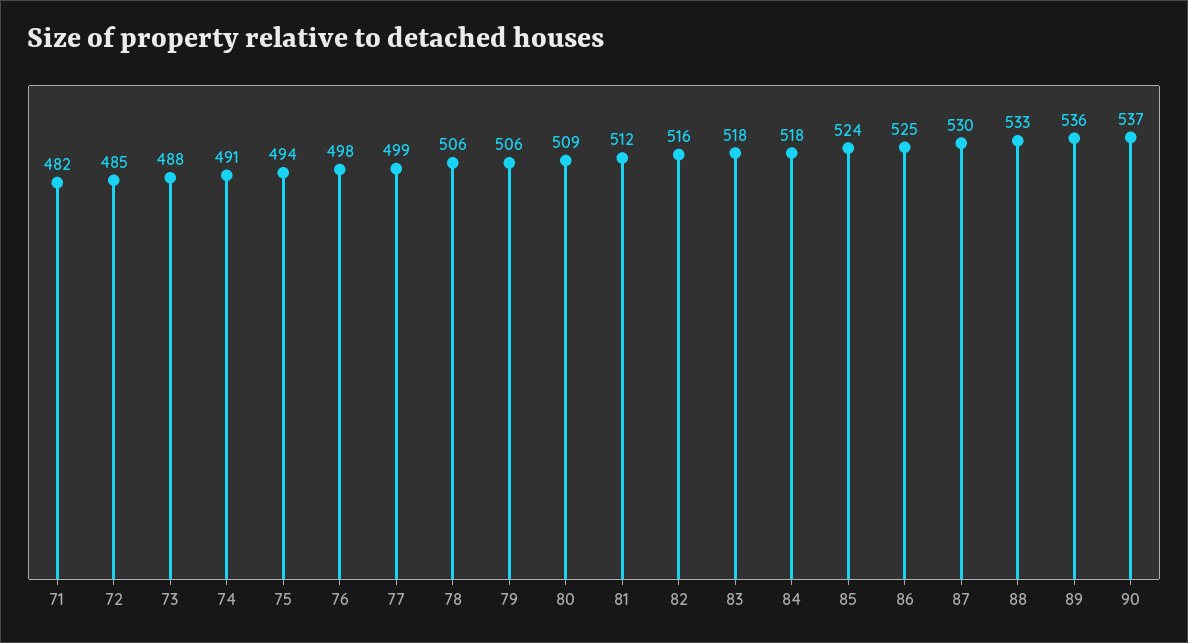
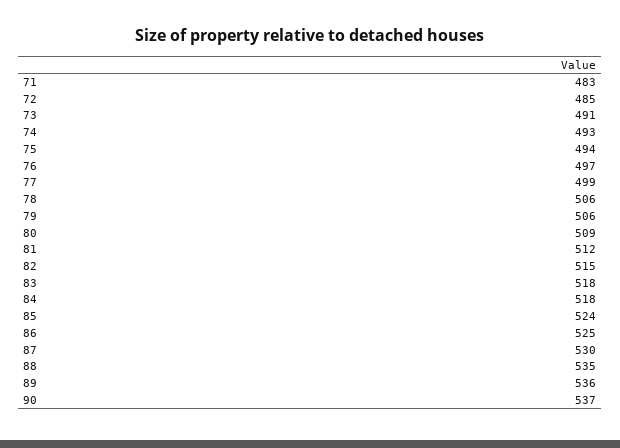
  {
-   "71": 482,
+   "71": 483,
    "72": 485,
-   "73": 488,
+   "73": 491,
-   "74": 491,
+   "74": 493,
    "75": 494,
-   "76": 498,
+   "76": 497,
    "77": 499,
    "78": 506,
    "79": 506,
    "80": 509,
    "81": 512,
-   "82": 516,
+   "82": 515,
    "83": 518,
    "84": 518,
    "85": 524,
    "86": 525,
    "87": 530,
-   "88": 533,
+   "88": 535,
    "89": 536,
    "90": 537
  }

